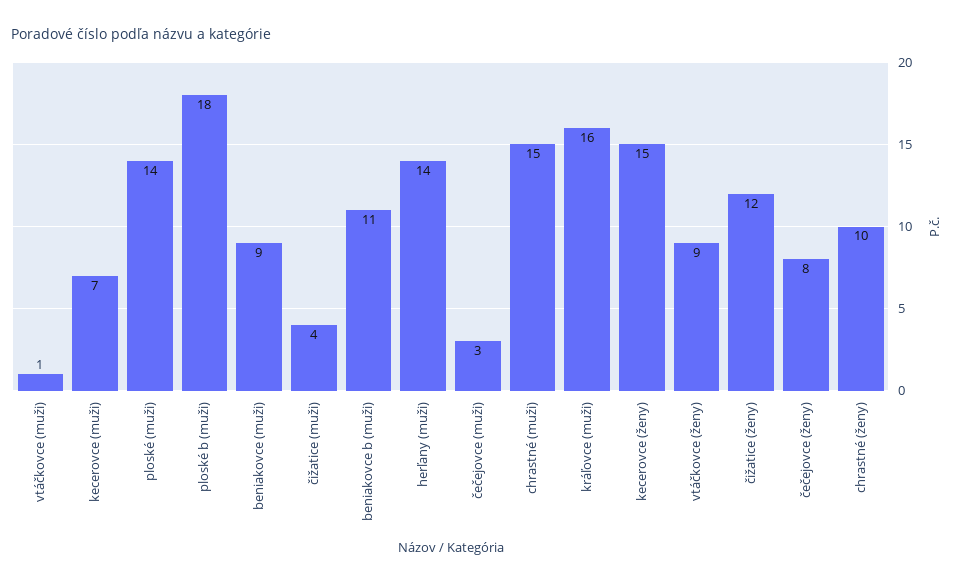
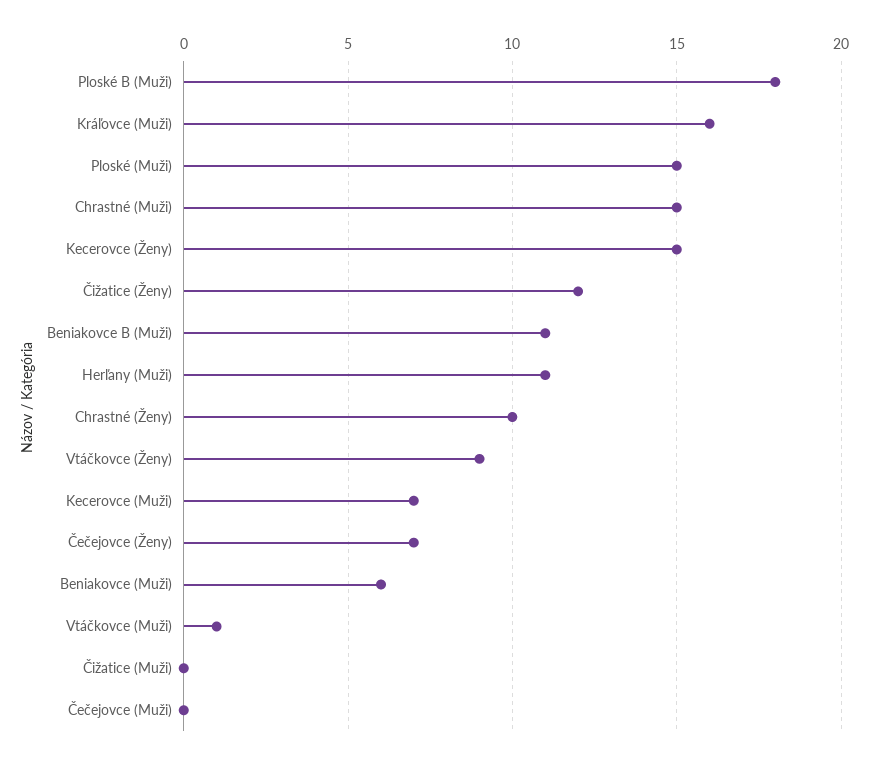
  {
    "vtáčkovce (muži)": 1,
    "kecerovce (muži)": 7,
-   "ploské (muži)": 14,
+   "ploské (muži)": 15,
    "ploské b (muži)": 18,
-   "beniakovce (muži)": 9,
+   "beniakovce (muži)": 6,
-   "čižatice (muži)": 4,
+   "čižatice (muži)": 0,
    "beniakovce b (muži)": 11,
-   "herľany (muži)": 14,
+   "herľany (muži)": 11,
-   "čečejovce (muži)": 3,
+   "čečejovce (muži)": 0,
    "chrastné (muži)": 15,
    "kráľovce (muži)": 16,
    "kecerovce (ženy)": 15,
    "vtáčkovce (ženy)": 9,
    "čižatice (ženy)": 12,
-   "čečejovce (ženy)": 8,
+   "čečejovce (ženy)": 7,
    "chrastné (ženy)": 10
  }

